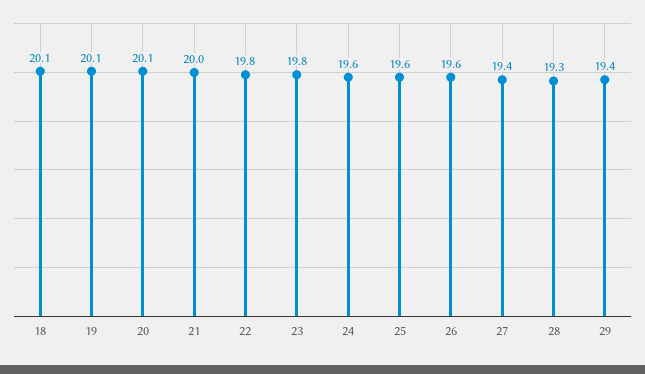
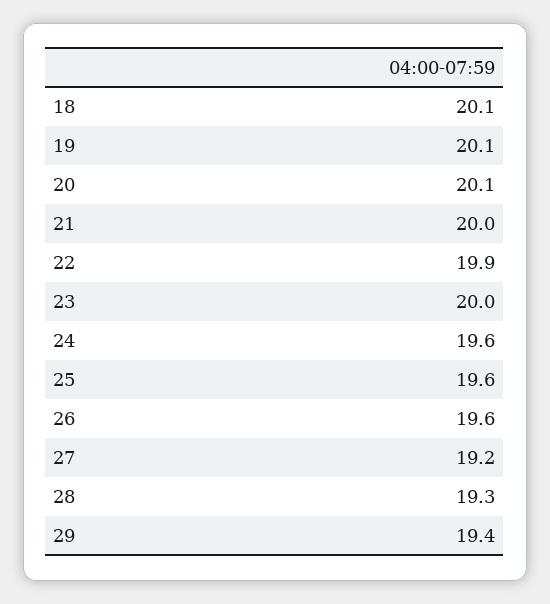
  {
    "18": 20.1,
    "19": 20.1,
    "20": 20.1,
    "21": 20,
-   "22": 19.8,
+   "22": 19.9,
-   "23": 19.8,
+   "23": 20,
    "24": 19.6,
    "25": 19.6,
    "26": 19.6,
-   "27": 19.4,
+   "27": 19.2,
    "28": 19.3,
    "29": 19.4
  }

